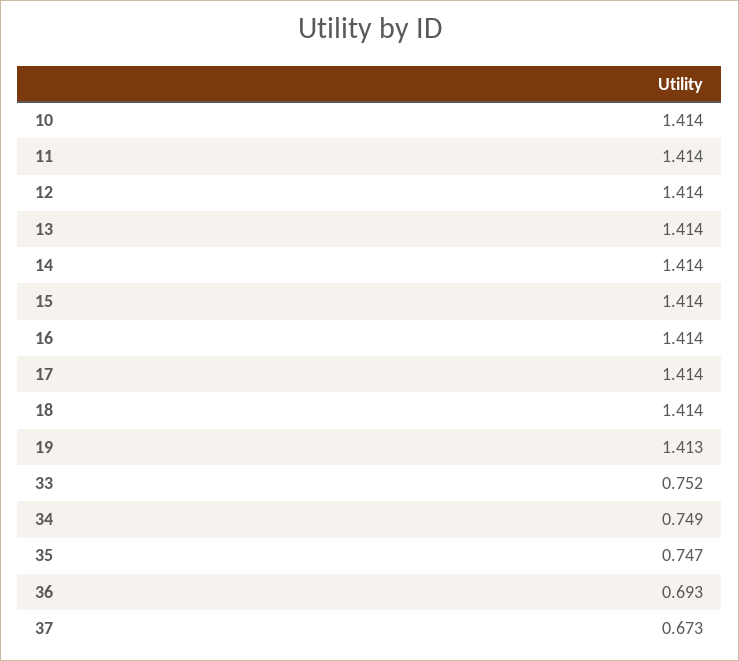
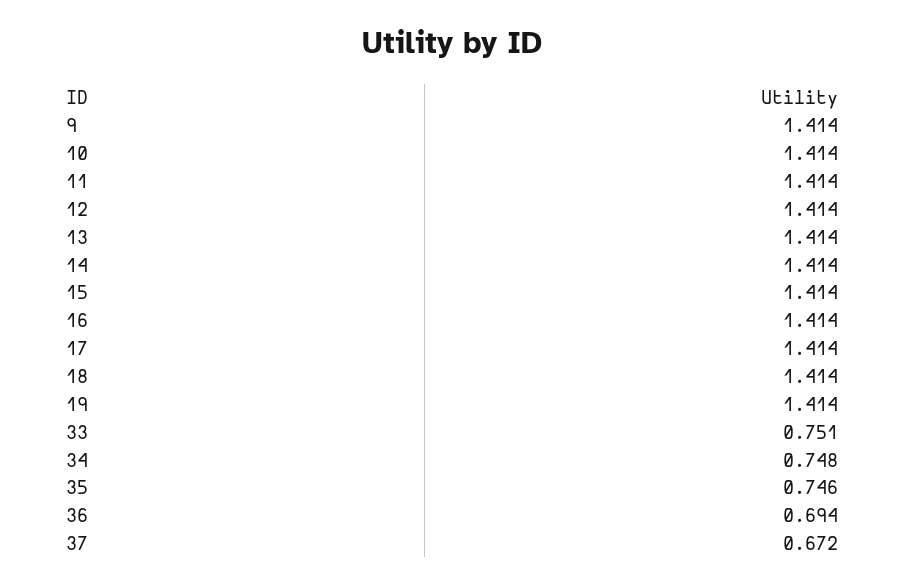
  {
    "10": 1.414,
    "11": 1.414,
    "12": 1.414,
    "13": 1.414,
    "14": 1.414,
    "15": 1.414,
    "16": 1.414,
    "17": 1.414,
    "18": 1.414,
-   "19": 1.413,
+   "19": 1.414,
-   "33": 0.752,
+   "33": 0.751,
-   "34": 0.749,
+   "34": 0.748,
-   "35": 0.747,
+   "35": 0.746,
-   "36": 0.693,
+   "36": 0.694,
-   "37": 0.673
+   "37": 0.672,
+   "9": 1.414
  }

